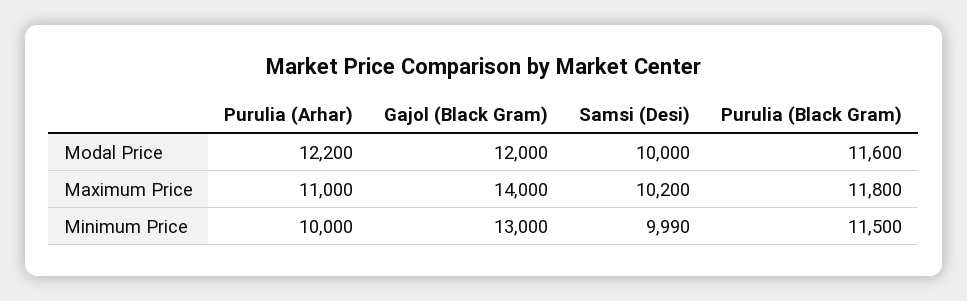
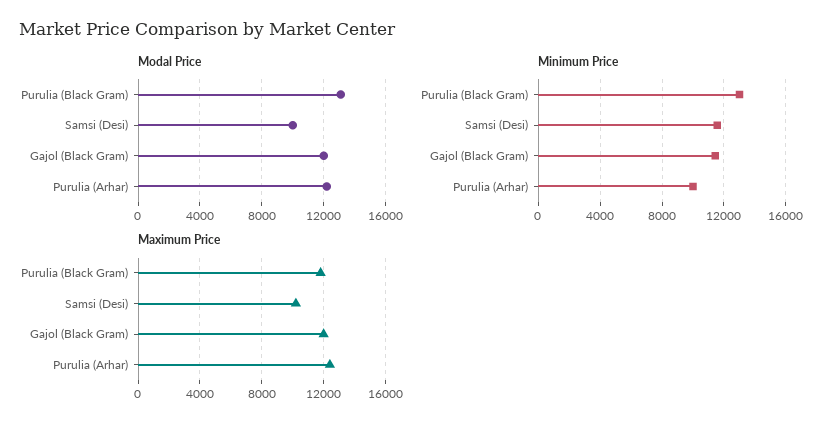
  {
    "Modal Price": {
      "Purulia (Arhar)": 12200,
      "Gajol (Black Gram)": 12000,
      "Samsi (Desi)": 10000,
-     "Purulia (Black Gram)": 11600
+     "Purulia (Black Gram)": 13000
    },
    "Maximum Price": {
-     "Purulia (Arhar)": 11000,
+     "Purulia (Arhar)": 12500,
-     "Gajol (Black Gram)": 14000,
+     "Gajol (Black Gram)": 12000,
      "Samsi (Desi)": 10200,
      "Purulia (Black Gram)": 11800
    },
    "Minimum Price": {
      "Purulia (Arhar)": 10000,
-     "Gajol (Black Gram)": 13000,
+     "Gajol (Black Gram)": 11500,
-     "Samsi (Desi)": 9990,
+     "Samsi (Desi)": 11500,
-     "Purulia (Black Gram)": 11500
+     "Purulia (Black Gram)": 13000
    }
  }

